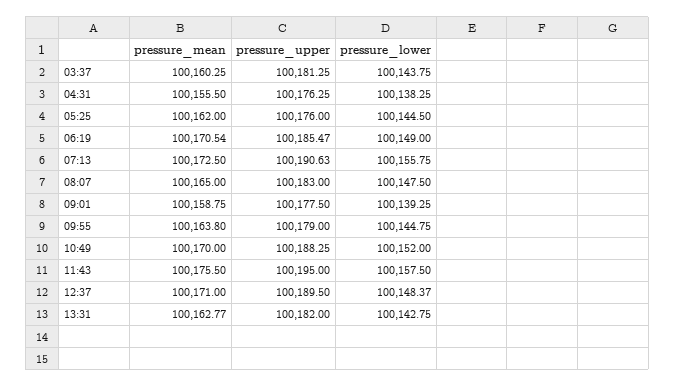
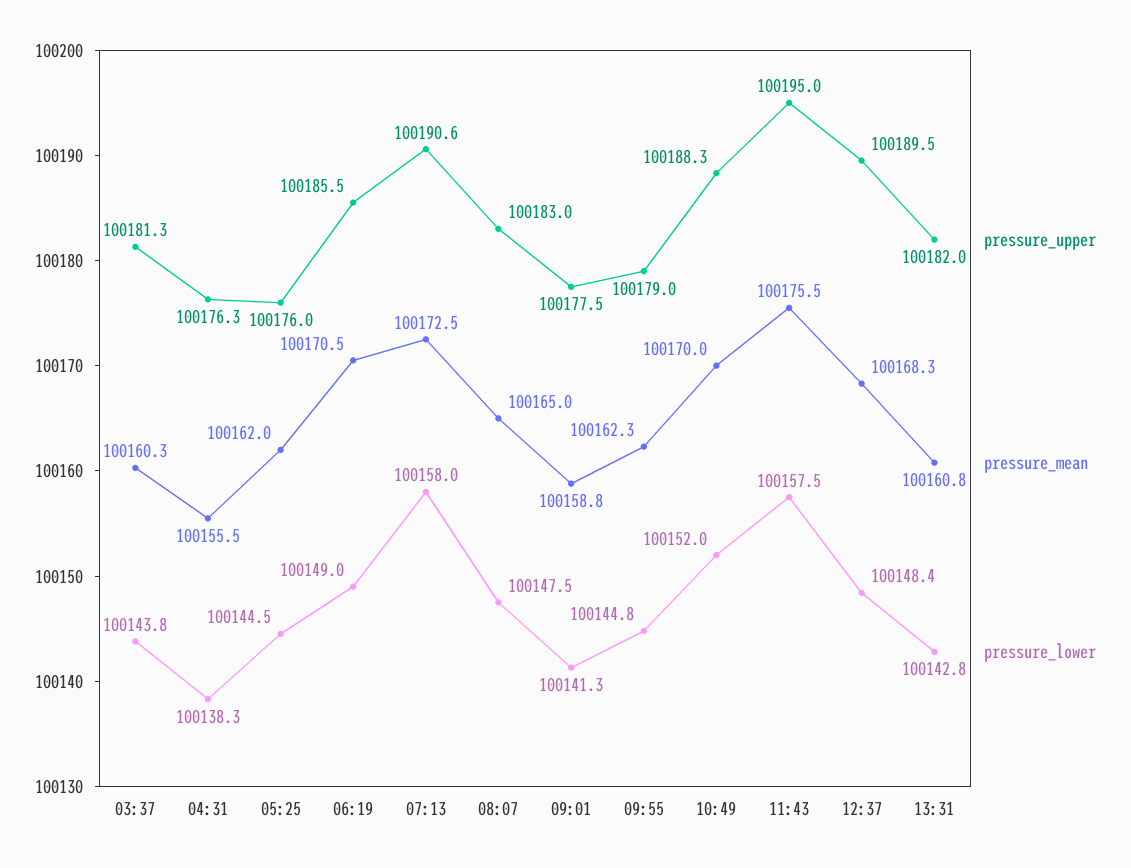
  {
    "pressure_mean": {
      "03:37": 100160.25,
      "04:31": 100155.5,
      "05:25": 100162,
      "06:19": 100170.54,
      "07:13": 100172.5,
      "08:07": 100165,
      "09:01": 100158.75,
-     "09:55": 100163.8,
+     "09:55": 100162.3,
      "10:49": 100170,
      "11:43": 100175.5,
-     "12:37": 100171,
+     "12:37": 100168.3,
-     "13:31": 100162.77
+     "13:31": 100160.8
    },
    "pressure_upper": {
      "03:37": 100181.25,
      "04:31": 100176.25,
      "05:25": 100176,
      "06:19": 100185.47,
      "07:13": 100190.63,
      "08:07": 100183,
      "09:01": 100177.5,
      "09:55": 100179,
      "10:49": 100188.25,
      "11:43": 100195,
      "12:37": 100189.5,
      "13:31": 100182
    },
    "pressure_lower": {
      "03:37": 100143.75,
      "04:31": 100138.25,
      "05:25": 100144.5,
      "06:19": 100149,
-     "07:13": 100155.75,
+     "07:13": 100158,
      "08:07": 100147.5,
-     "09:01": 100139.25,
+     "09:01": 100141.3,
      "09:55": 100144.75,
      "10:49": 100152,
      "11:43": 100157.5,
      "12:37": 100148.37,
      "13:31": 100142.75
    }
  }

